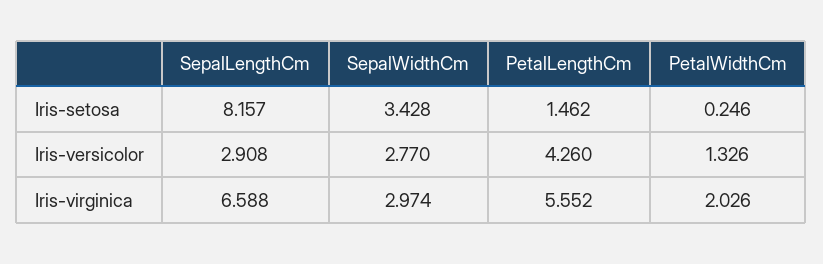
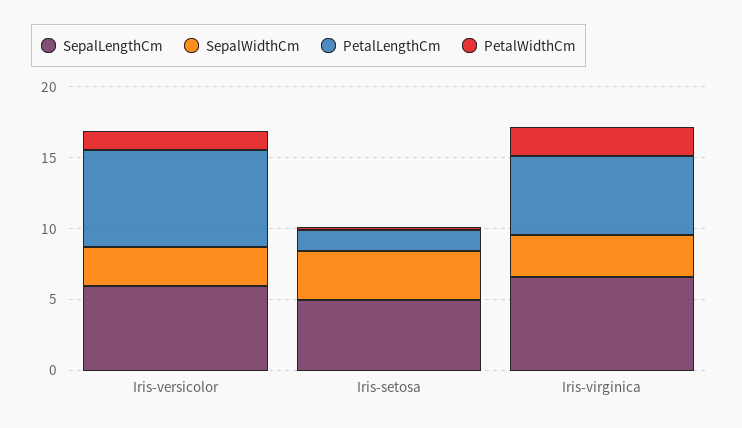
  {
    "SepalLengthCm": {
-     "Iris-setosa": 8.157,
+     "Iris-setosa": 5,
-     "Iris-versicolor": 2.908,
+     "Iris-versicolor": 6,
      "Iris-virginica": 6.588
    },
    "SepalWidthCm": {
      "Iris-setosa": 3.428,
      "Iris-versicolor": 2.77,
      "Iris-virginica": 2.974
    },
    "PetalLengthCm": {
      "Iris-setosa": 1.462,
-     "Iris-versicolor": 4.26,
+     "Iris-versicolor": 7,
      "Iris-virginica": 5.552
    },
    "PetalWidthCm": {
      "Iris-setosa": 0.246,
      "Iris-versicolor": 1.326,
      "Iris-virginica": 2.026
    }
  }

